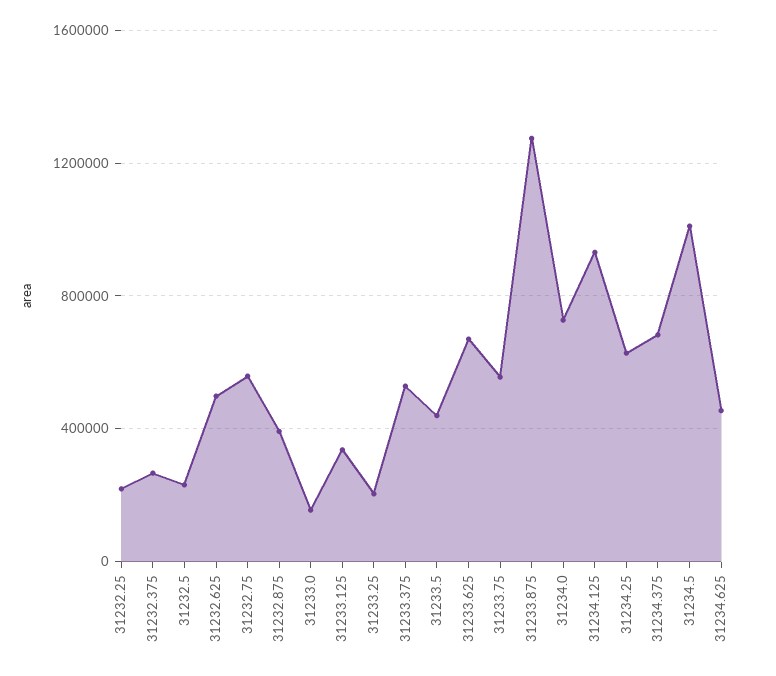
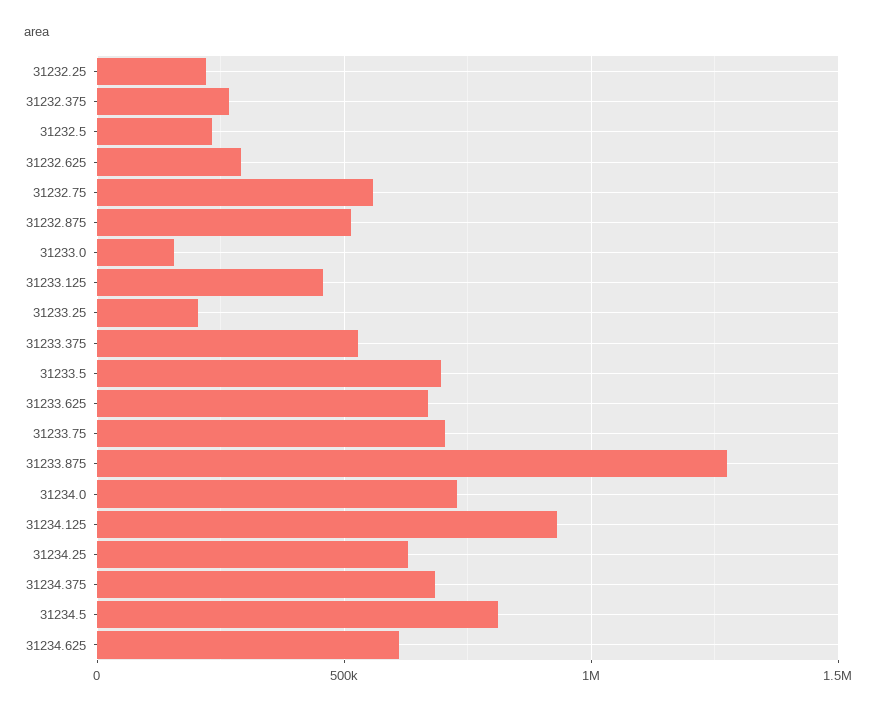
  {
    "31232.25": 200000,
    "31232.375": 250000,
    "31232.5": 250000,
-   "31232.625": 500000,
+   "31232.625": 300000,
    "31232.75": 550000,
-   "31232.875": 400000,
+   "31232.875": 500000,
    "31233.0": 150000,
-   "31233.125": 350000,
+   "31233.125": 450000,
    "31233.25": 200000,
    "31233.375": 550000,
-   "31233.5": 450000,
+   "31233.5": 700000,
    "31233.625": 650000,
-   "31233.75": 550000,
+   "31233.75": 700000,
    "31233.875": 1250000,
    "31234.0": 750000,
    "31234.125": 950000,
    "31234.25": 650000,
    "31234.375": 700000,
-   "31234.5": 1000000,
+   "31234.5": 800000,
-   "31234.625": 450000
+   "31234.625": 600000
  }

